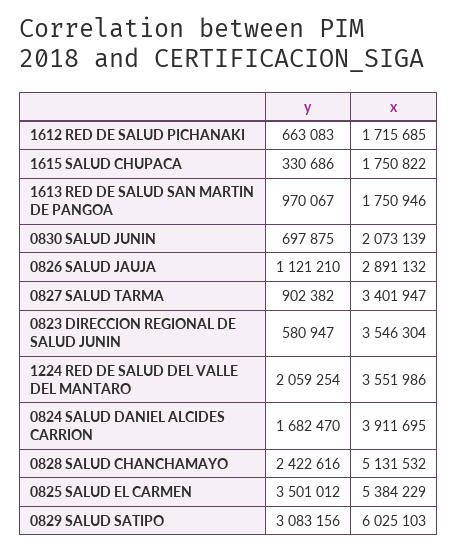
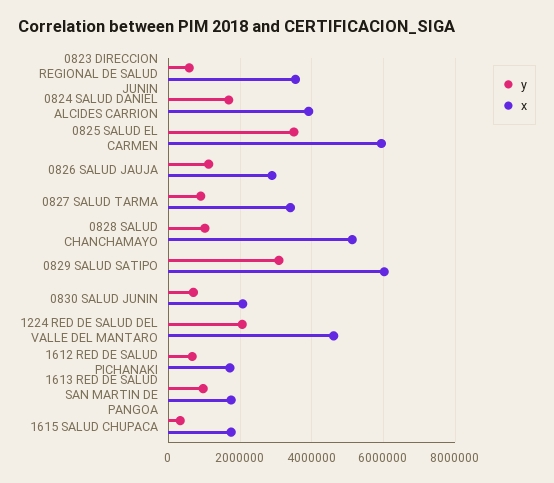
  {
    "y": {
      "1612 RED DE SALUD PICHANAKI": 663083,
      "1615 SALUD CHUPACA": 330686,
      "1613 RED DE SALUD SAN MARTIN DE PANGOA": 970067,
      "0830 SALUD JUNIN": 697875,
      "0826 SALUD JAUJA": 1121210,
      "0827 SALUD TARMA": 902382,
      "0823 DIRECCION REGIONAL DE SALUD JUNIN": 580947,
      "1224 RED DE SALUD DEL VALLE DEL MANTARO": 2059254,
      "0824 SALUD DANIEL ALCIDES CARRION": 1682470,
-     "0828 SALUD CHANCHAMAYO": 2422616,
+     "0828 SALUD CHANCHAMAYO": 1000000,
      "0825 SALUD EL CARMEN": 3501012,
      "0829 SALUD SATIPO": 3083156
    },
    "x": {
      "1612 RED DE SALUD PICHANAKI": 1715685,
      "1615 SALUD CHUPACA": 1750822,
      "1613 RED DE SALUD SAN MARTIN DE PANGOA": 1750946,
      "0830 SALUD JUNIN": 2073139,
      "0826 SALUD JAUJA": 2891132,
      "0827 SALUD TARMA": 3401947,
      "0823 DIRECCION REGIONAL DE SALUD JUNIN": 3546304,
-     "1224 RED DE SALUD DEL VALLE DEL MANTARO": 3551986,
+     "1224 RED DE SALUD DEL VALLE DEL MANTARO": 4600000,
      "0824 SALUD DANIEL ALCIDES CARRION": 3911695,
      "0828 SALUD CHANCHAMAYO": 5131532,
-     "0825 SALUD EL CARMEN": 5384229,
+     "0825 SALUD EL CARMEN": 6000000,
      "0829 SALUD SATIPO": 6025103
    }
  }

